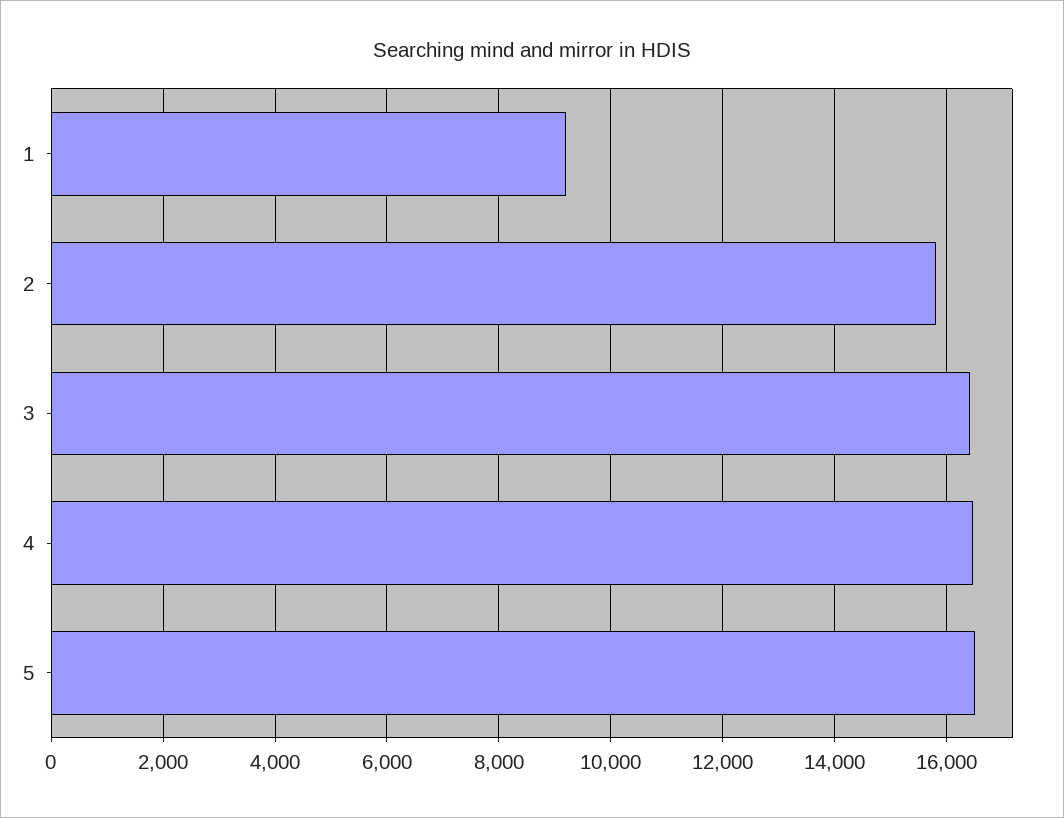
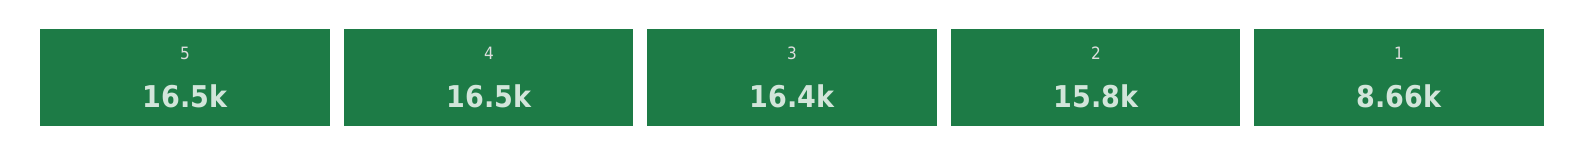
  {
-   "1": 9200,
+   "1": 8660,
    "2": 15800,
    "3": 16400,
    "4": 16500,
    "5": 16500
  }

